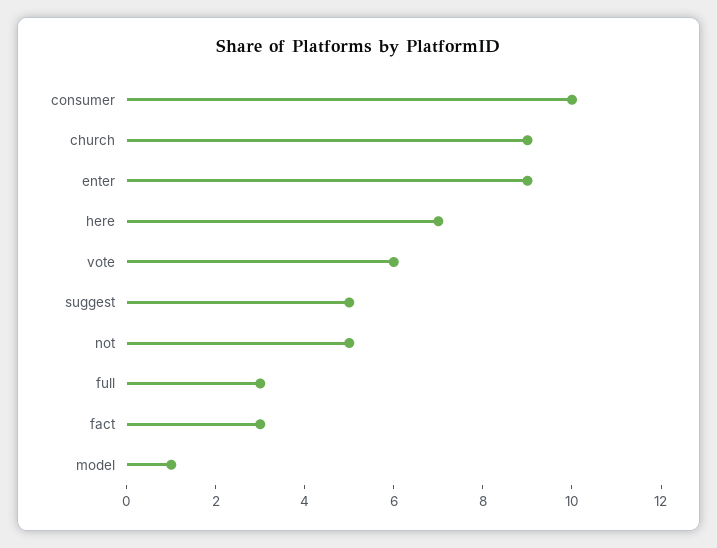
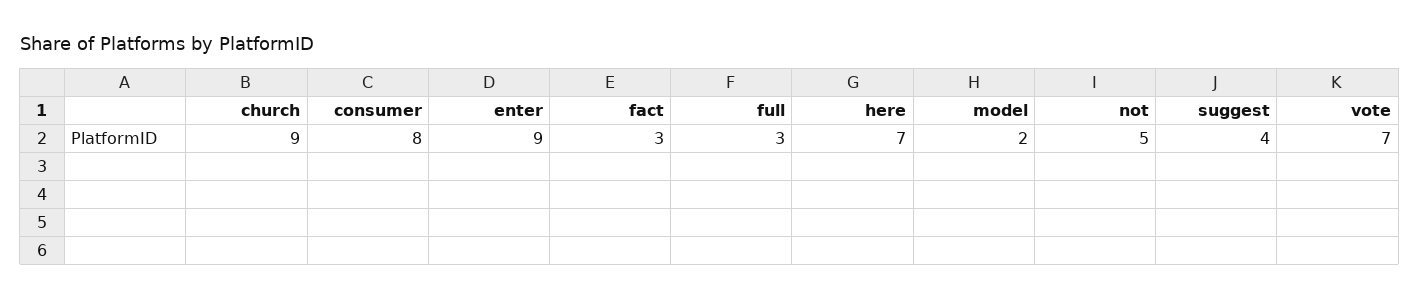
  {
-   "consumer": 10,
+   "consumer": 8,
    "church": 9,
    "enter": 9,
    "here": 7,
-   "vote": 6,
+   "vote": 7,
-   "suggest": 5,
+   "suggest": 4,
    "not": 5,
    "full": 3,
    "fact": 3,
-   "model": 1
+   "model": 2
  }

